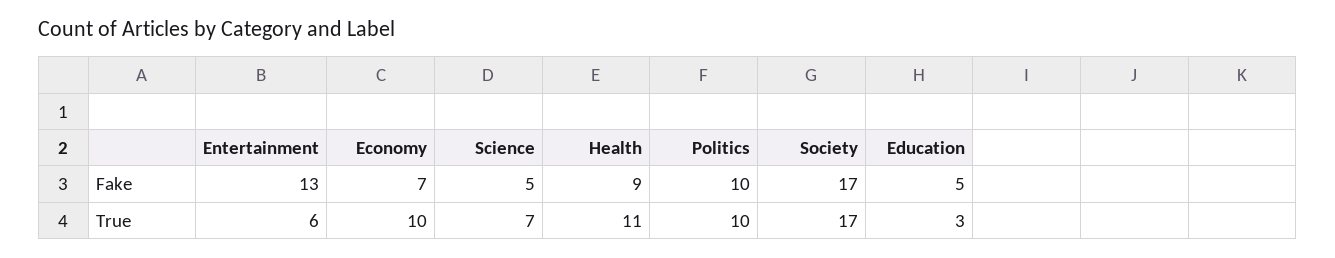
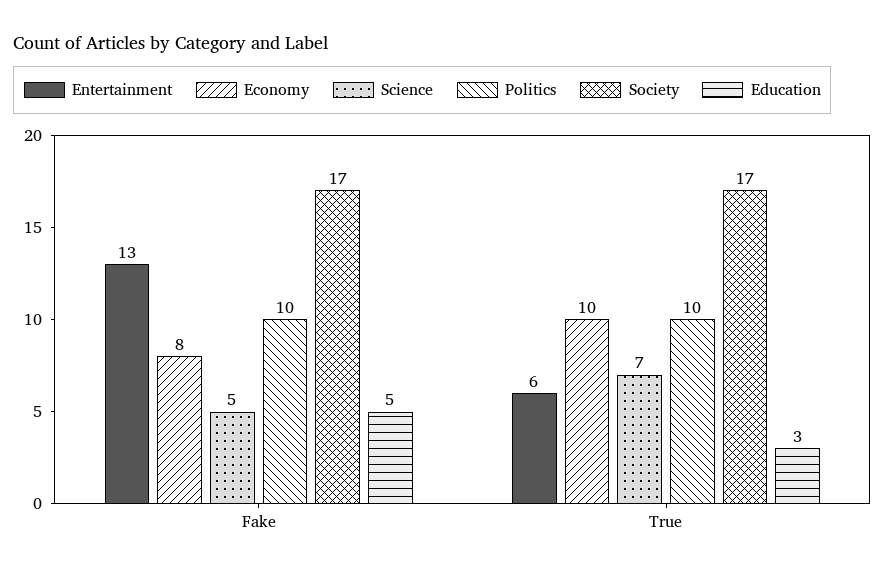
  {
    "Entertainment": {
      "Fake": 13,
      "True": 6
    },
    "Economy": {
-     "Fake": 7,
+     "Fake": 8,
      "True": 10
    },
    "Science": {
      "Fake": 5,
      "True": 7
    },
-   "Health": {
-     "Fake": 9,
-     "True": 11
-   },
    "Politics": {
      "Fake": 10,
      "True": 10
    },
    "Society": {
      "Fake": 17,
      "True": 17
    },
    "Education": {
      "Fake": 5,
      "True": 3
    }
  }

